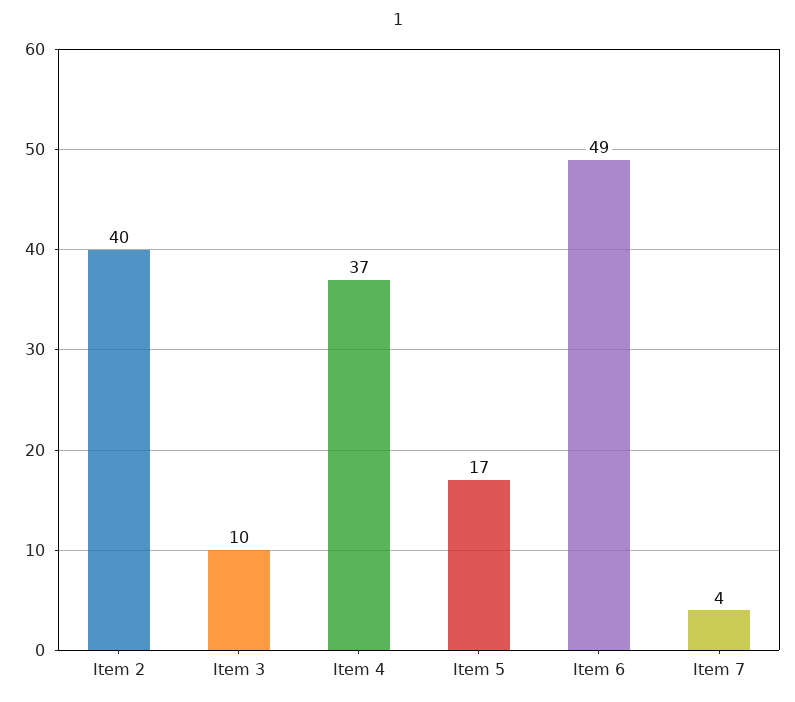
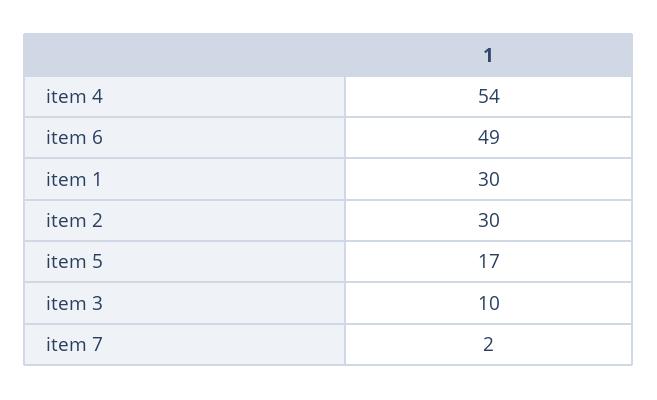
  {
-   "Item 2": 40,
+   "Item 2": 30,
    "Item 3": 10,
-   "Item 4": 37,
+   "Item 4": 54,
    "Item 5": 17,
    "Item 6": 49,
-   "Item 7": 4
+   "Item 7": 2,
+   "item 1": 30
  }

